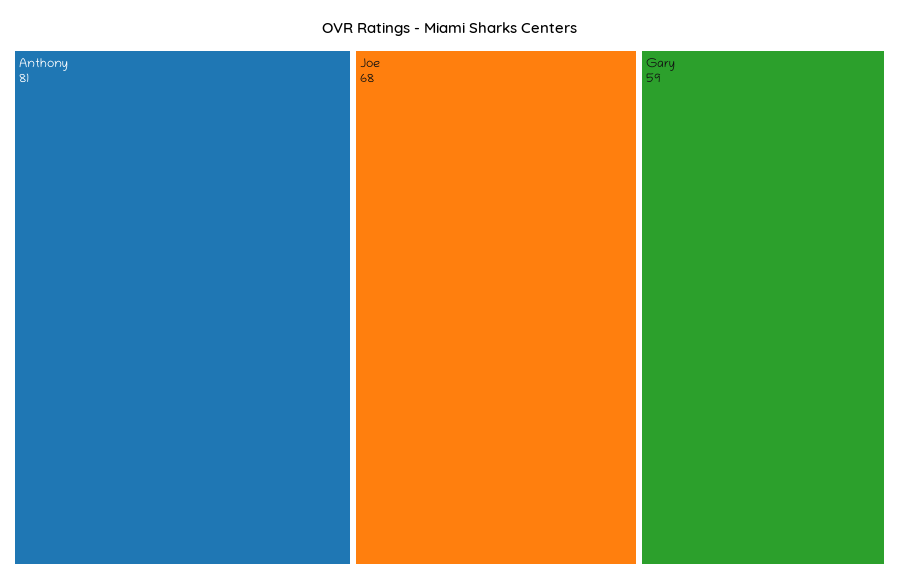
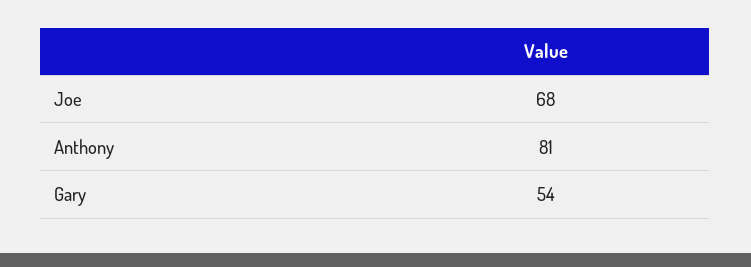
  {
    "Anthony": 81,
    "Joe": 68,
-   "Gary": 59
+   "Gary": 54
  }

